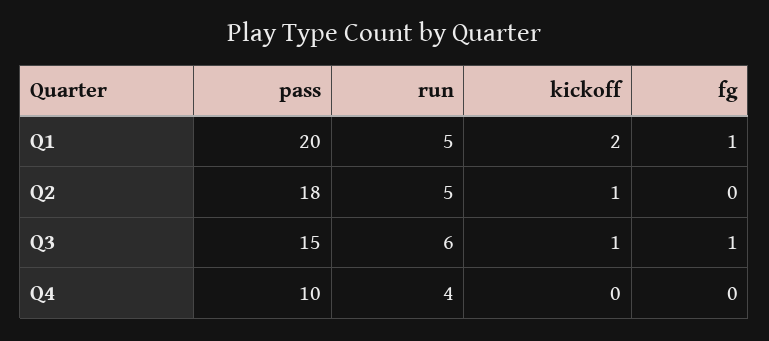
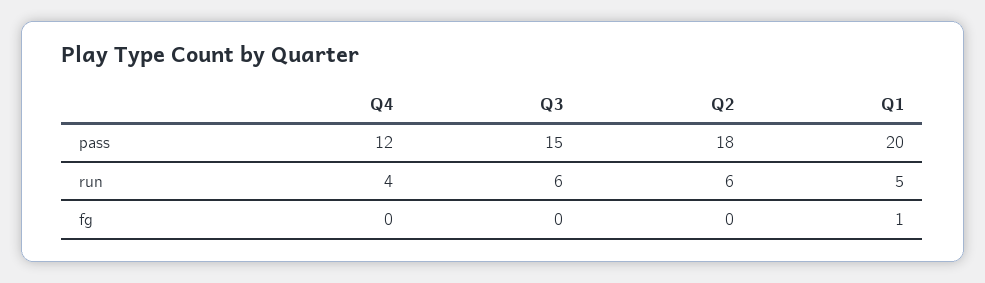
  {
    "pass": {
      "Q1": 20,
      "Q2": 18,
      "Q3": 15,
-     "Q4": 10
+     "Q4": 12
    },
    "run": {
      "Q1": 5,
-     "Q2": 5,
+     "Q2": 6,
      "Q3": 6,
      "Q4": 4
    },
-   "kickoff": {
-     "Q1": 2,
-     "Q2": 1,
-     "Q3": 1,
-     "Q4": 0
-   },
    "fg": {
      "Q1": 1,
      "Q2": 0,
-     "Q3": 1,
+     "Q3": 0,
      "Q4": 0
    }
  }

